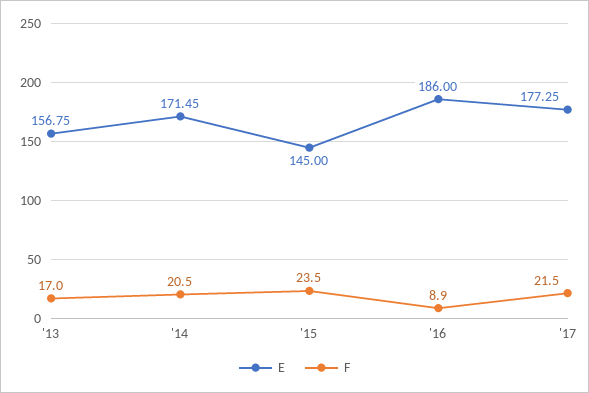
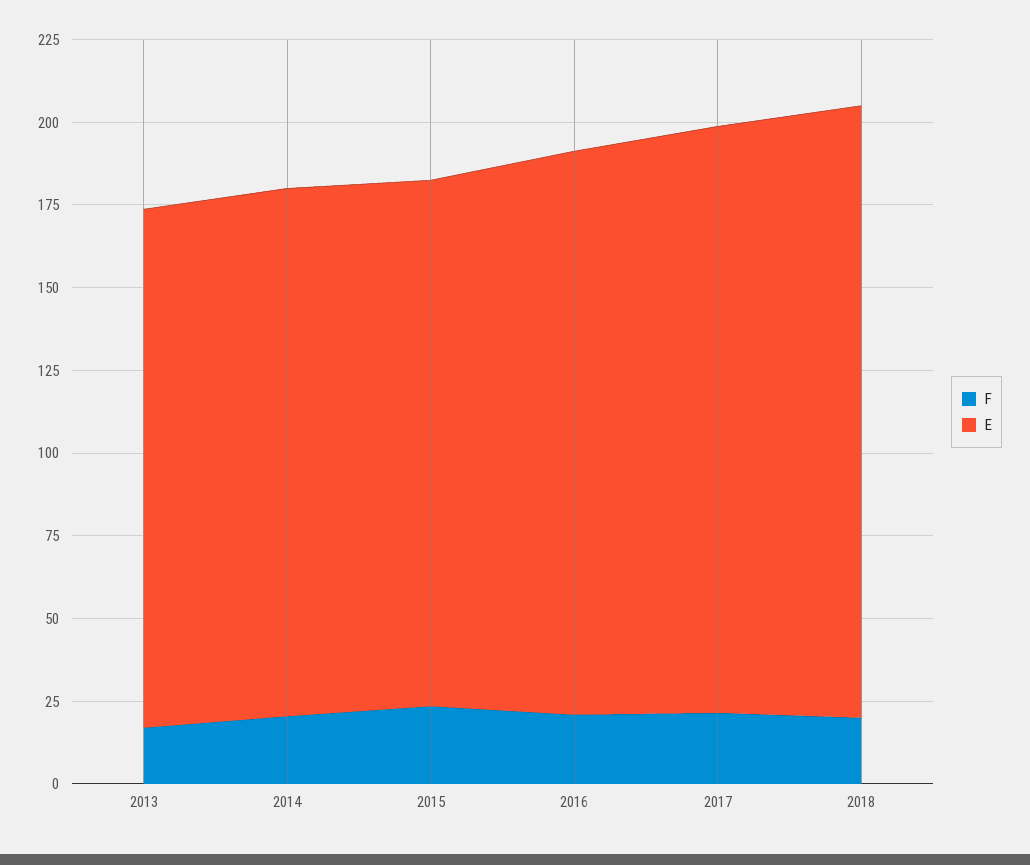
  {
    "E": {
      "'13": 156.75,
-     "'14": 171.45,
+     "'14": 160,
-     "'15": 145,
+     "'15": 160,
-     "'16": 186,
+     "'16": 170,
-     "'17": 177.25
+     "'17": 177.25,
+     "2018": 185
    },
    "F": {
      "'13": 17,
      "'14": 20.5,
      "'15": 23.5,
-     "'16": 8.9,
+     "'16": 20,
-     "'17": 21.5
+     "'17": 21.5,
+     "2018": 20
    }
  }

